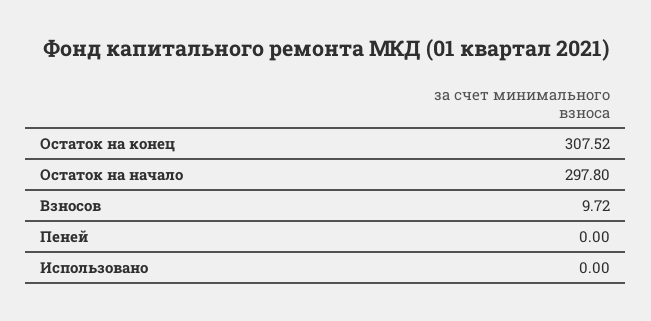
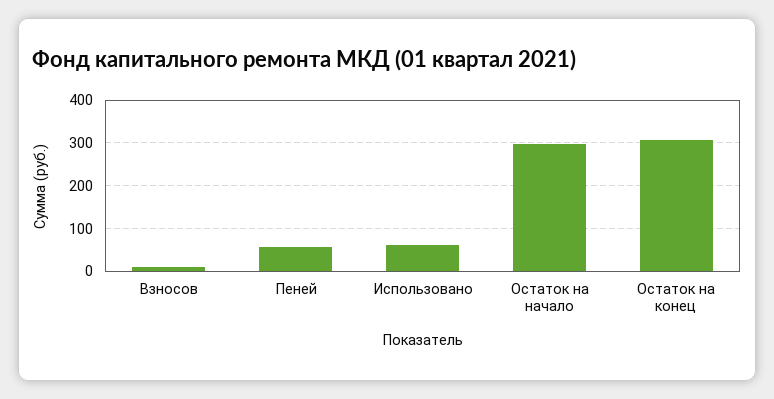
  {
    "Остаток на конец": 307.52,
    "Остаток на начало": 297.8,
    "Взносов": 9.72,
-   "Пеней": 0,
+   "Пеней": 60,
-   "Использовано": 0
+   "Использовано": 60
  }

